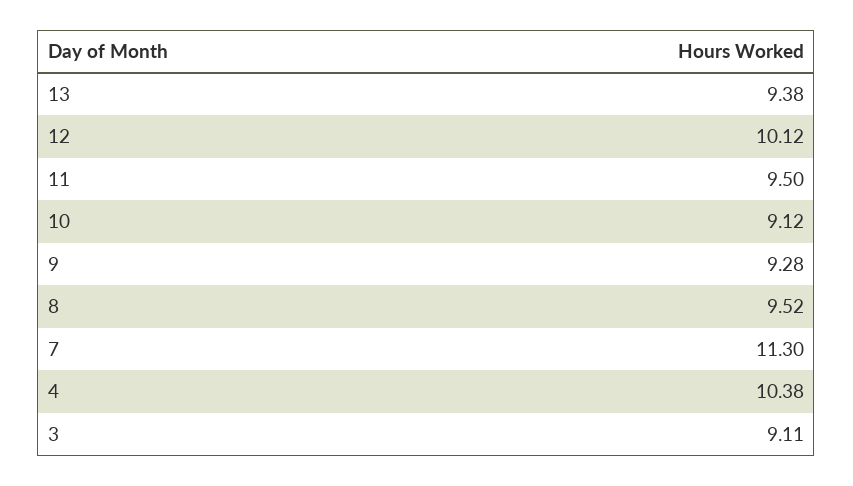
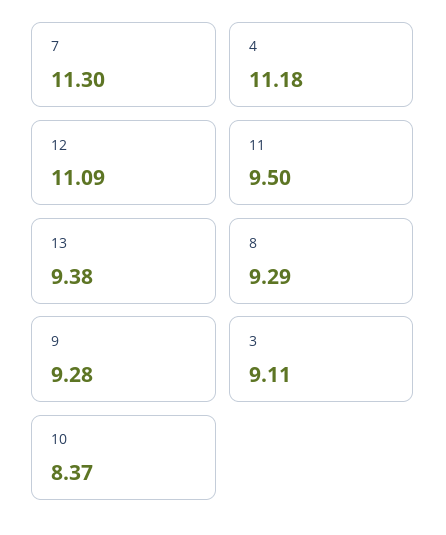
  {
    "13": 9.38,
-   "12": 10.12,
+   "12": 11.09,
    "11": 9.5,
-   "10": 9.12,
+   "10": 8.37,
    "9": 9.28,
-   "8": 9.52,
+   "8": 9.29,
    "7": 11.3,
-   "4": 10.38,
+   "4": 11.18,
    "3": 9.11
  }

